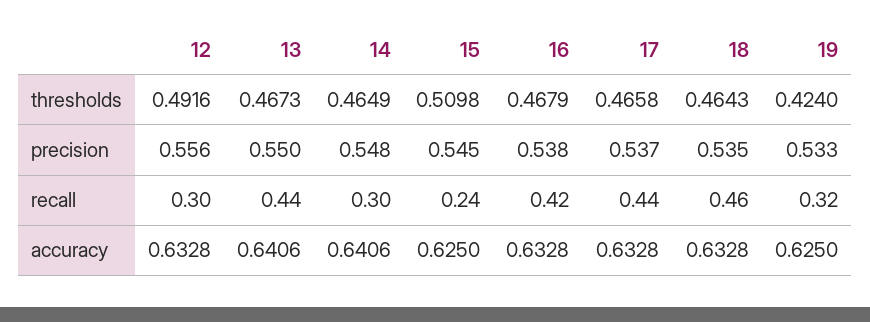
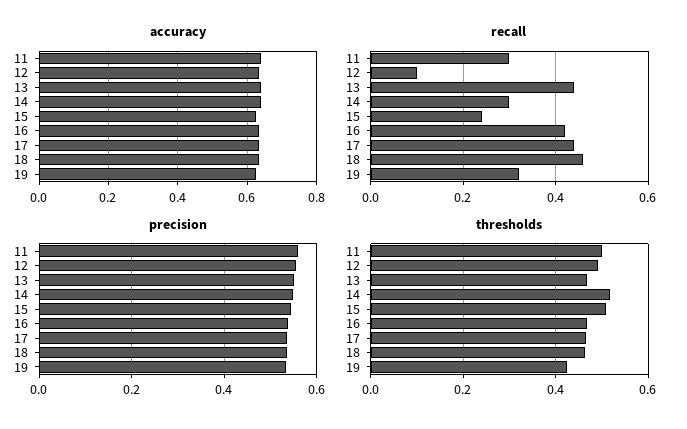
  {
    "thresholds": {
      "12": 0.4916,
      "13": 0.4673,
-     "14": 0.4649,
+     "14": 0.52,
      "15": 0.5098,
      "16": 0.4679,
      "17": 0.4658,
      "18": 0.4643,
-     "19": 0.424
+     "19": 0.424,
+     "11": 0.5
    },
    "precision": {
      "12": 0.556,
      "13": 0.55,
      "14": 0.548,
      "15": 0.545,
      "16": 0.538,
      "17": 0.537,
      "18": 0.535,
-     "19": 0.533
+     "19": 0.533,
+     "11": 0.56
    },
    "recall": {
-     "12": 0.3,
+     "12": 0.1,
      "13": 0.44,
      "14": 0.3,
      "15": 0.24,
      "16": 0.42,
      "17": 0.44,
      "18": 0.46,
-     "19": 0.32
+     "19": 0.32,
+     "11": 0.3
    },
    "accuracy": {
      "12": 0.6328,
      "13": 0.6406,
      "14": 0.6406,
      "15": 0.625,
      "16": 0.6328,
      "17": 0.6328,
      "18": 0.6328,
-     "19": 0.625
+     "19": 0.625,
+     "11": 0.64
    }
  }

